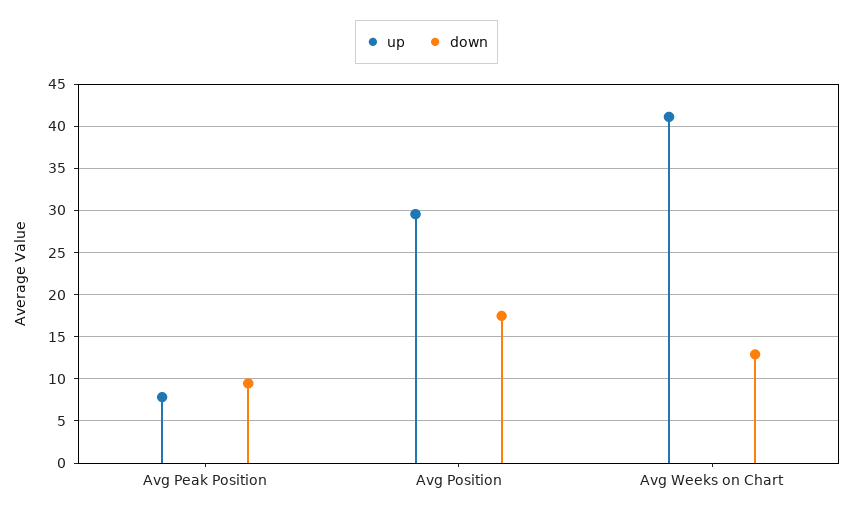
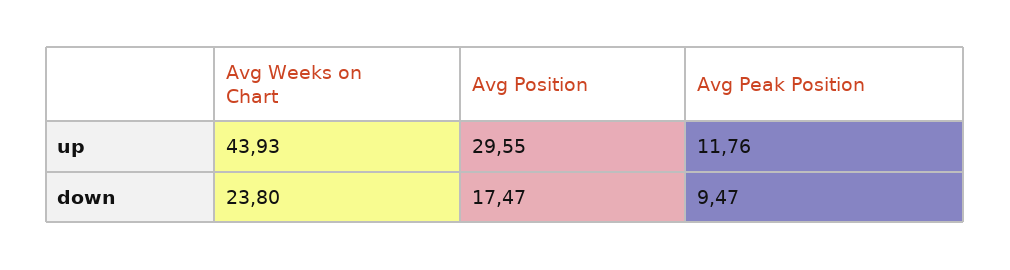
  {
    "up": {
-     "Avg Peak Position": 8,
+     "Avg Peak Position": 11.76,
      "Avg Position": 29.55,
-     "Avg Weeks on Chart": 41
+     "Avg Weeks on Chart": 43.93
    },
    "down": {
      "Avg Peak Position": 9.47,
      "Avg Position": 17.47,
-     "Avg Weeks on Chart": 13
+     "Avg Weeks on Chart": 23.8
    }
  }

